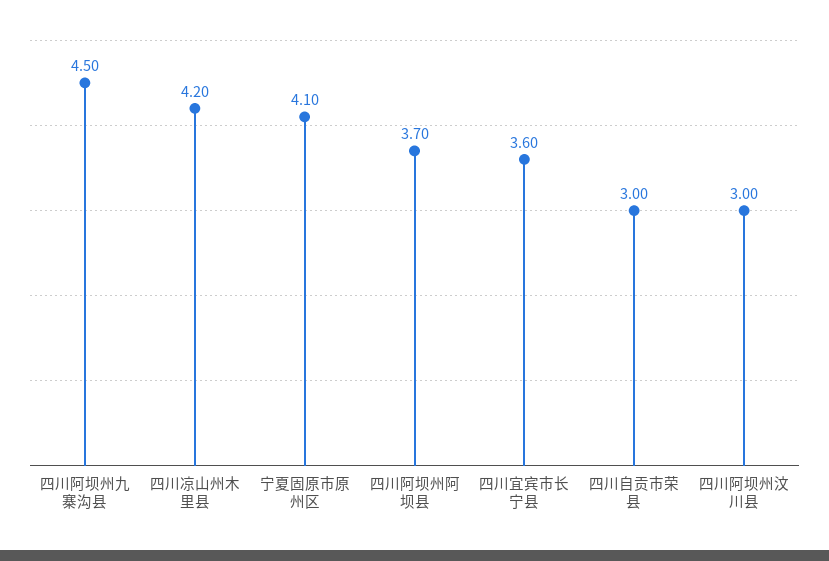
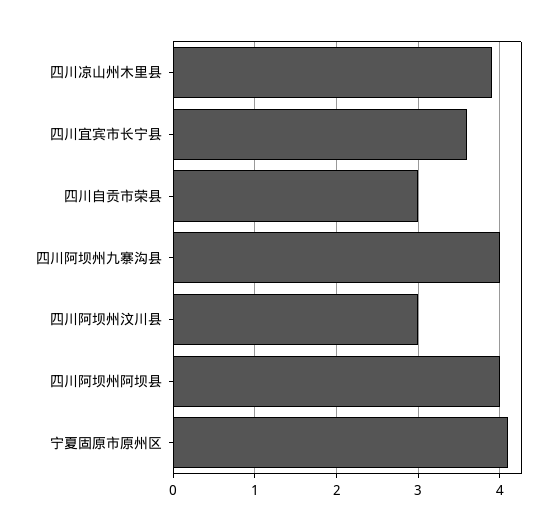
  {
-   "四川阿坝州九寨沟县": 4.5,
+   "四川阿坝州九寨沟县": 4,
-   "四川凉山州木里县": 4.2,
+   "四川凉山州木里县": 3.9,
    "宁夏固原市原州区": 4.1,
-   "四川阿坝州阿坝县": 3.7,
+   "四川阿坝州阿坝县": 4,
    "四川宜宾市长宁县": 3.6,
    "四川自贡市荣县": 3,
    "四川阿坝州汶川县": 3
  }

